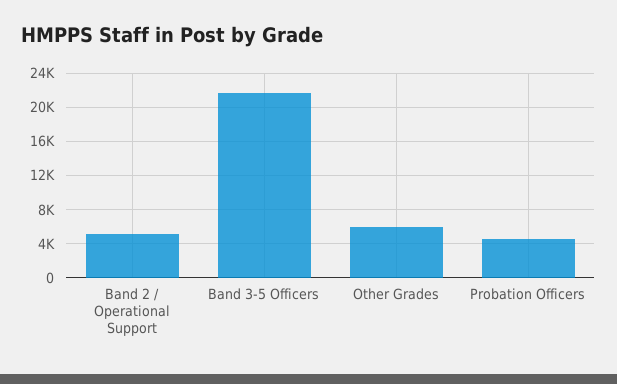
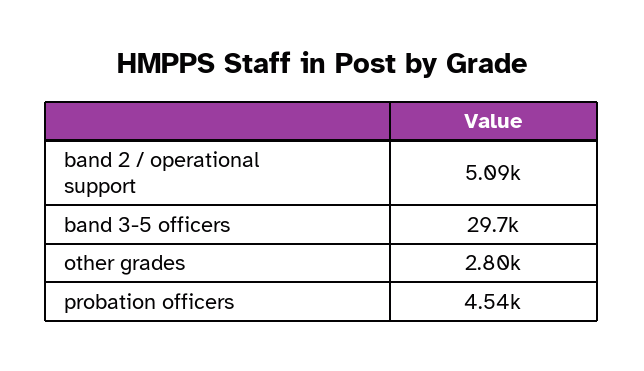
  {
    "Band 2 / Operational Support": 5090,
-   "Band 3-5 Officers": 22000,
+   "Band 3-5 Officers": 29700,
-   "Other Grades": 6000,
+   "Other Grades": 2800,
    "Probation Officers": 4540
  }

